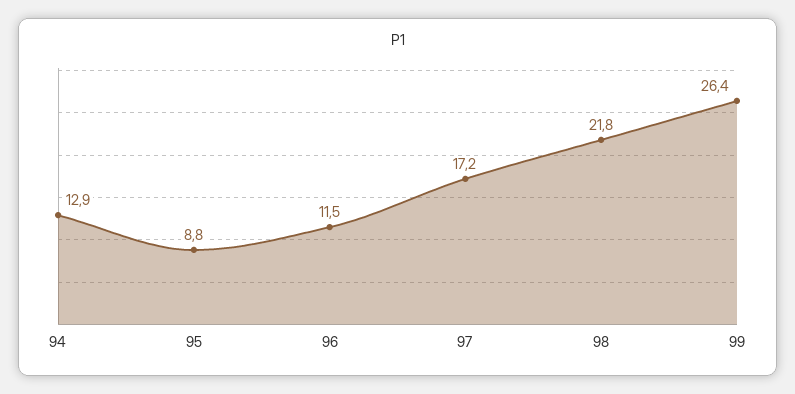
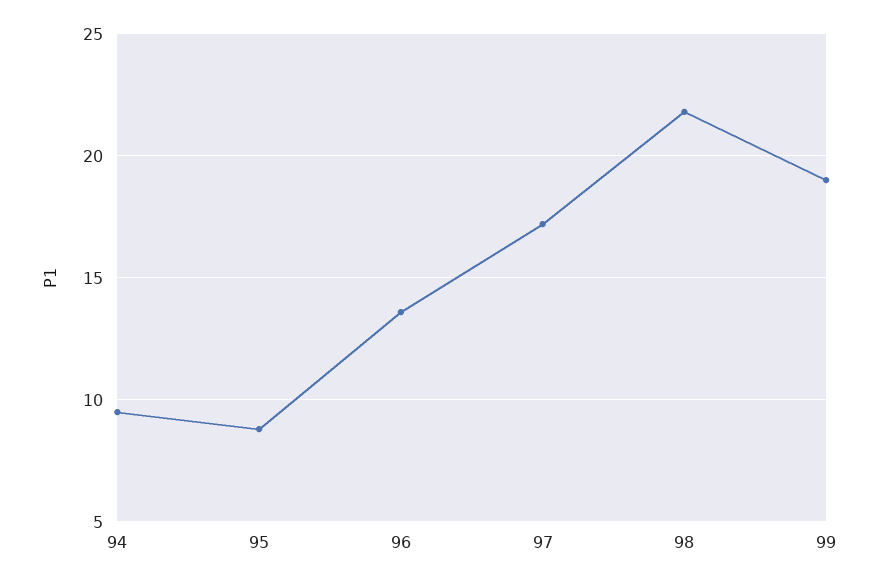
  {
-   "94": 12.9,
+   "94": 9.5,
    "95": 8.8,
-   "96": 11.5,
+   "96": 13.5,
    "97": 17.2,
    "98": 21.8,
-   "99": 26.4
+   "99": 19
  }

